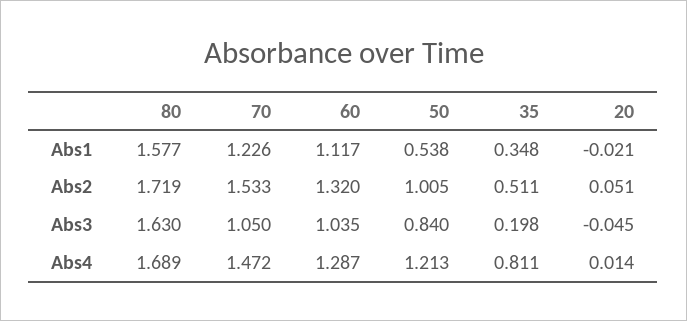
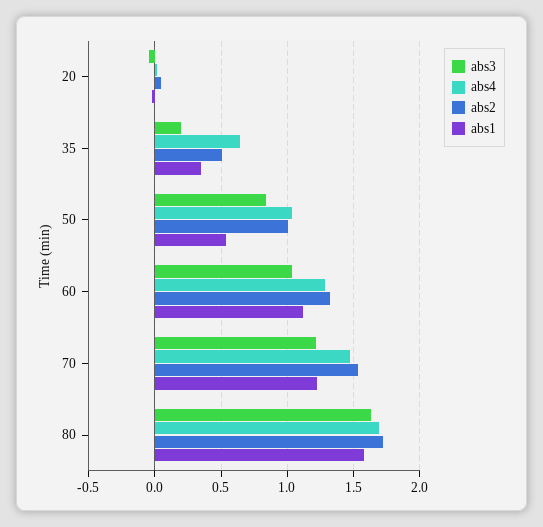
  {
    "Abs1": {
      "80": 1.577,
      "70": 1.226,
      "60": 1.117,
      "50": 0.538,
      "35": 0.348,
      "20": -0.021
    },
    "Abs2": {
      "80": 1.719,
      "70": 1.533,
      "60": 1.32,
      "50": 1.005,
      "35": 0.511,
      "20": 0.051
    },
    "Abs3": {
      "80": 1.63,
-     "70": 1.05,
+     "70": 1.2,
      "60": 1.035,
      "50": 0.84,
      "35": 0.198,
      "20": -0.045
    },
    "Abs4": {
      "80": 1.689,
      "70": 1.472,
      "60": 1.287,
-     "50": 1.213,
+     "50": 1.05,
-     "35": 0.811,
+     "35": 0.65,
      "20": 0.014
    }
  }

